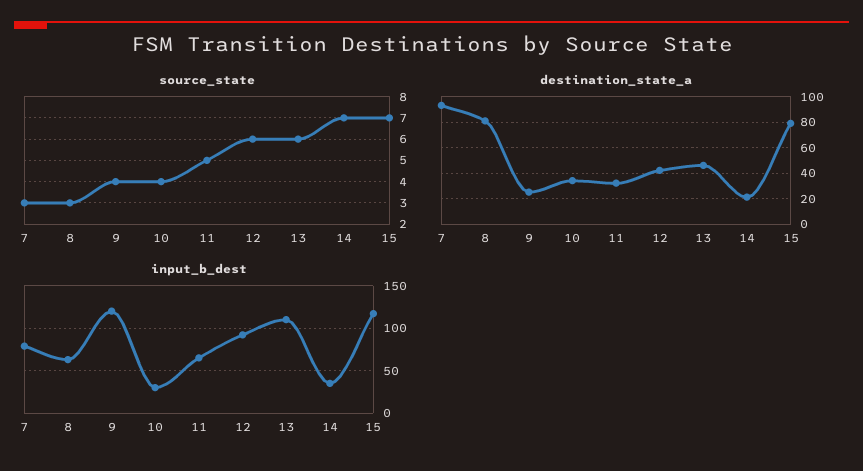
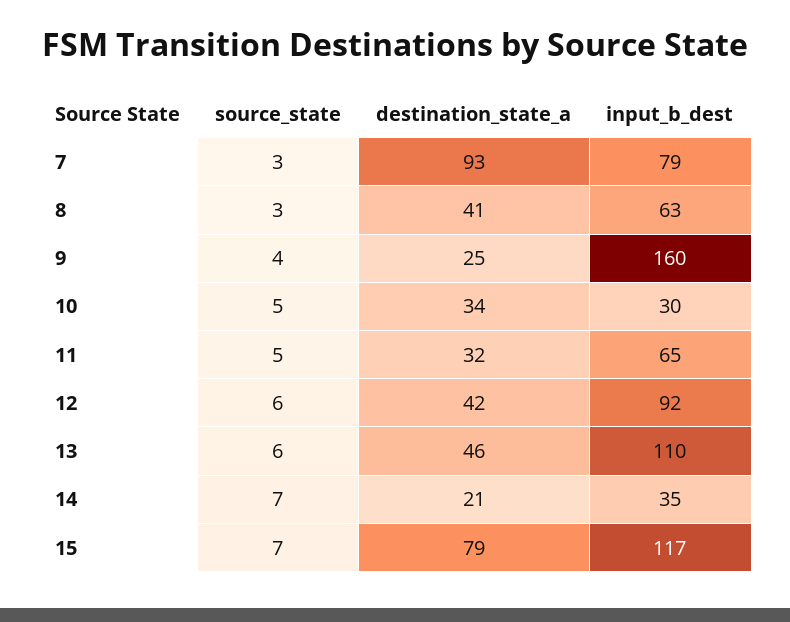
  {
    "source_state": {
      "7": 3,
      "8": 3,
      "9": 4,
-     "10": 4,
+     "10": 5,
      "11": 5,
      "12": 6,
      "13": 6,
      "14": 7,
      "15": 7
    },
    "destination_state_a": {
      "7": 93,
-     "8": 80,
+     "8": 41,
      "9": 25,
      "10": 34,
      "11": 32,
      "12": 42,
      "13": 46,
      "14": 21,
      "15": 79
    },
    "input_b_dest": {
      "7": 79,
      "8": 63,
-     "9": 120,
+     "9": 160,
      "10": 30,
      "11": 65,
      "12": 92,
      "13": 110,
      "14": 35,
      "15": 117
    }
  }

